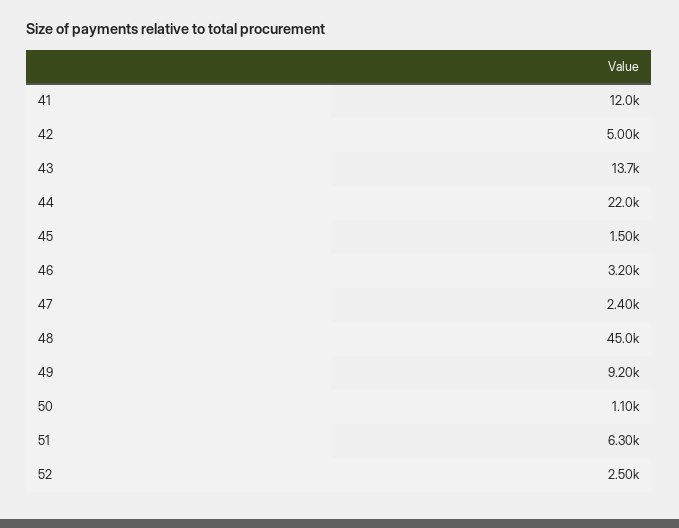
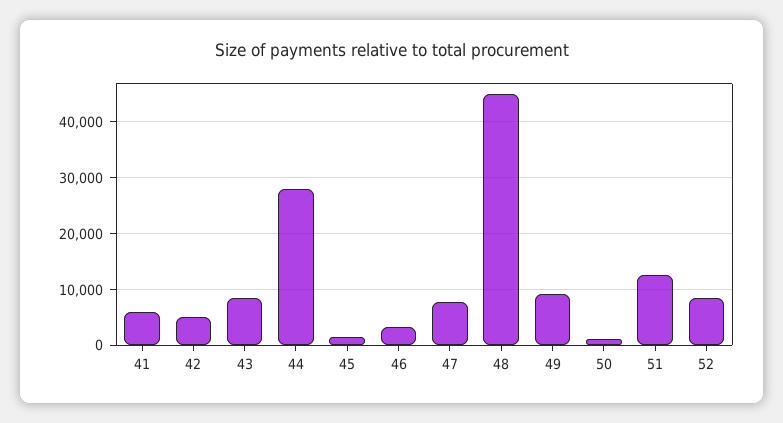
  {
-   "41": 12000,
+   "41": 6000,
    "42": 5000,
-   "43": 13700,
+   "43": 8000,
-   "44": 22000,
+   "44": 28000,
    "45": 1500,
    "46": 3200,
-   "47": 2400,
+   "47": 8000,
    "48": 45000,
    "49": 9200,
    "50": 1100,
-   "51": 6300,
+   "51": 12000,
-   "52": 2500
+   "52": 8000
  }

